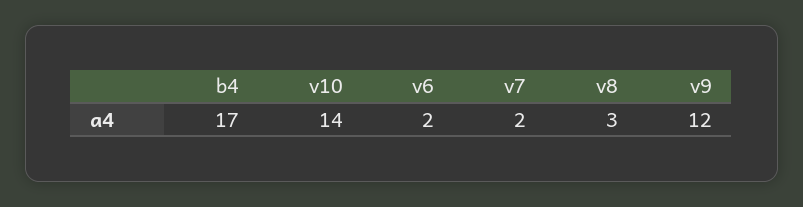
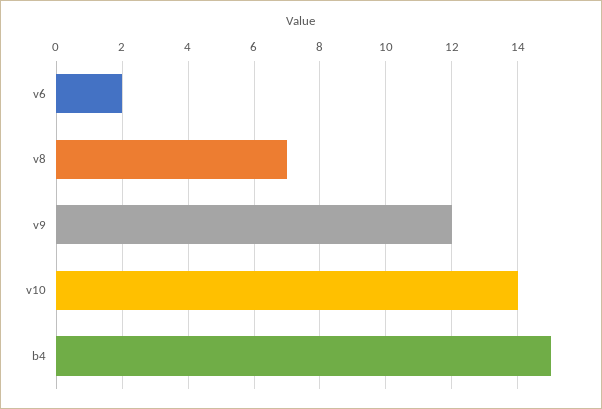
  {
-   "b4": 17,
+   "b4": 15,
    "v10": 14,
    "v6": 2,
-   "v7": 2,
-   "v8": 3,
+   "v8": 7,
    "v9": 12
  }

